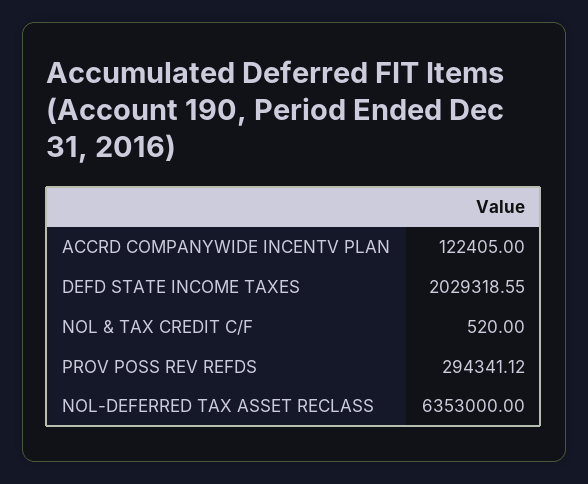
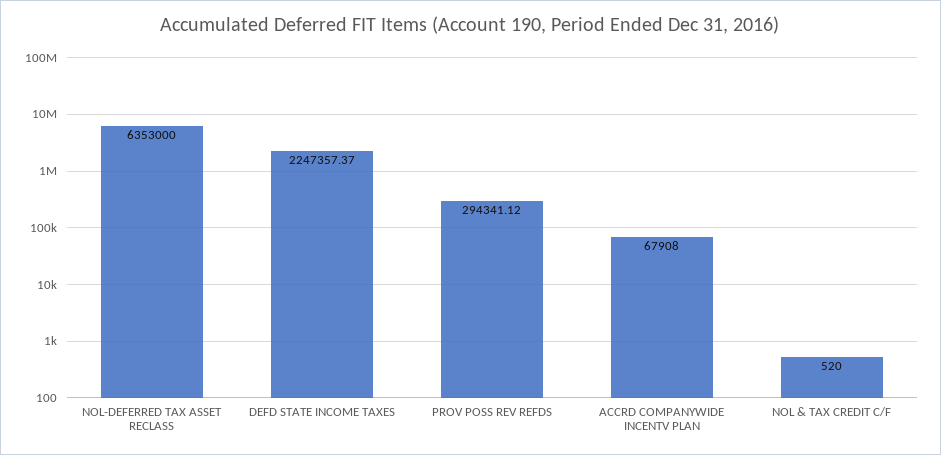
  {
-   "ACCRD COMPANYWIDE INCENTV PLAN": 122405,
+   "ACCRD COMPANYWIDE INCENTV PLAN": 67908,
-   "DEFD STATE INCOME TAXES": 2029318.55,
+   "DEFD STATE INCOME TAXES": 2247357.37,
    "NOL & TAX CREDIT C/F": 520,
    "PROV POSS REV REFDS": 294341.12,
    "NOL-DEFERRED TAX ASSET RECLASS": 6353000
  }

